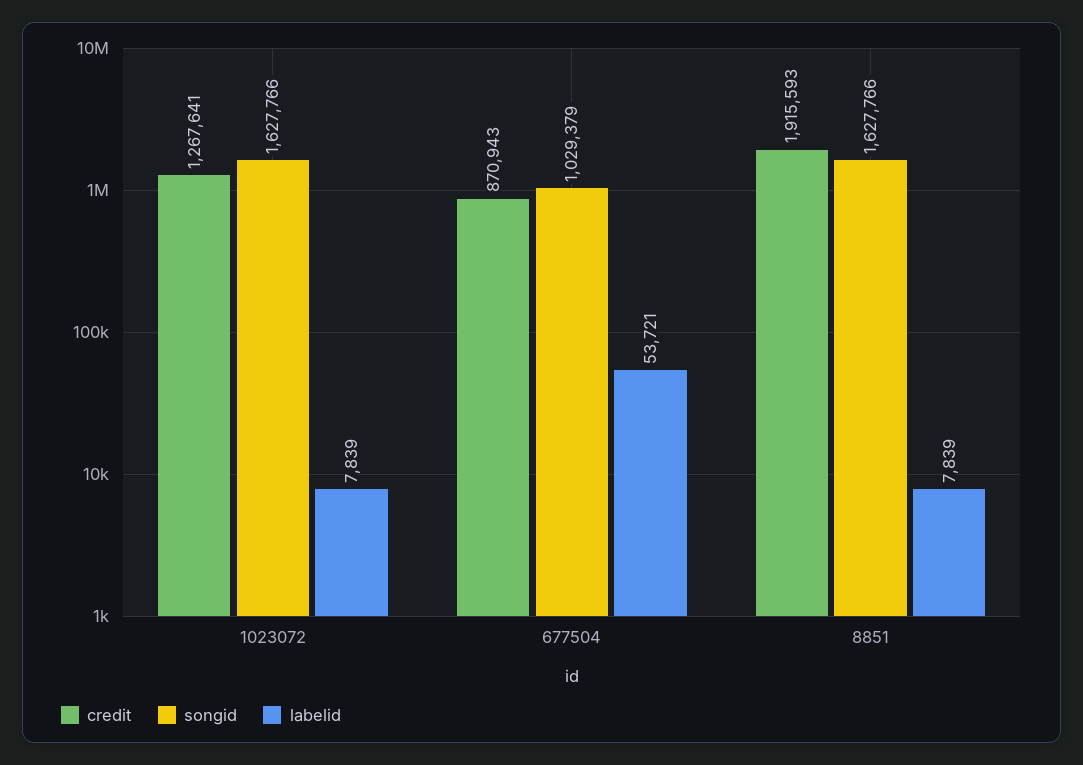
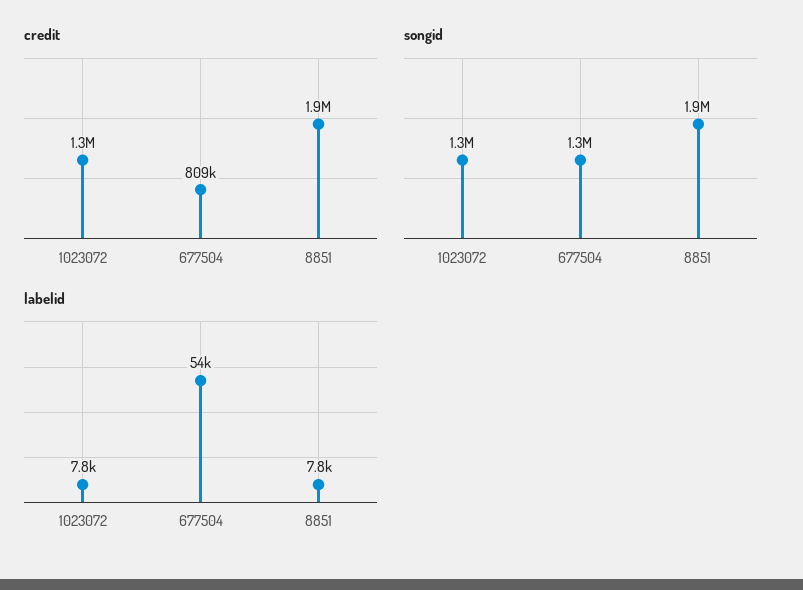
  {
    "credit": {
      "1023072": 1267641,
-     "677504": 870943,
+     "677504": 809000,
      "8851": 1915593
    },
    "songid": {
-     "1023072": 1627766,
+     "1023072": 1300000,
-     "677504": 1029379,
+     "677504": 1300000,
-     "8851": 1627766
+     "8851": 1900000
    },
    "labelid": {
      "1023072": 7839,
      "677504": 53721,
      "8851": 7839
    }
  }

